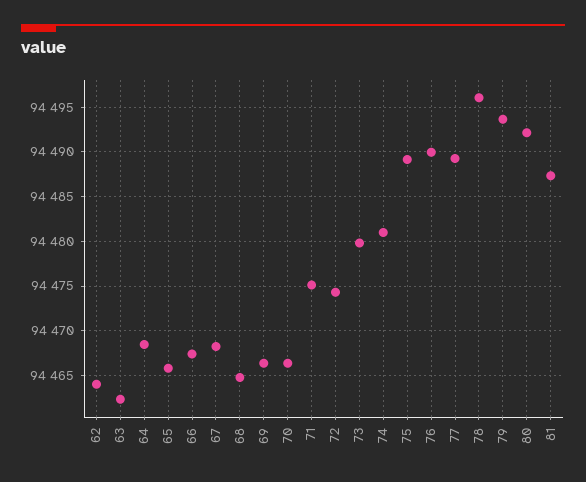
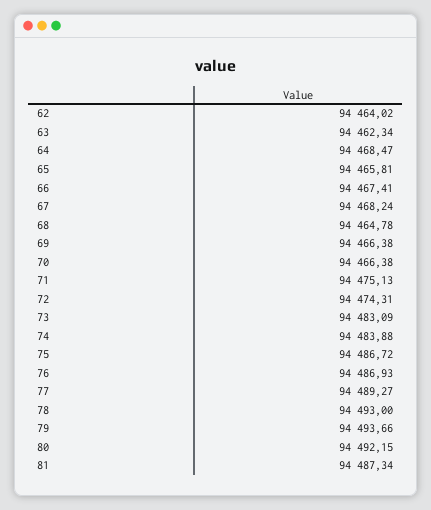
  {
    "62": 94464.02,
    "63": 94462.34,
    "64": 94468.47,
    "65": 94465.81,
    "66": 94467.41,
    "67": 94468.24,
    "68": 94464.78,
    "69": 94466.38,
    "70": 94466.38,
    "71": 94475.13,
    "72": 94474.31,
-   "73": 94480,
+   "73": 94483.09,
-   "74": 94481,
+   "74": 94483.88,
-   "75": 94489,
+   "75": 94486.72,
-   "76": 94490,
+   "76": 94486.93,
    "77": 94489.27,
-   "78": 94496,
+   "78": 94493,
    "79": 94493.66,
    "80": 94492.15,
    "81": 94487.34
  }

